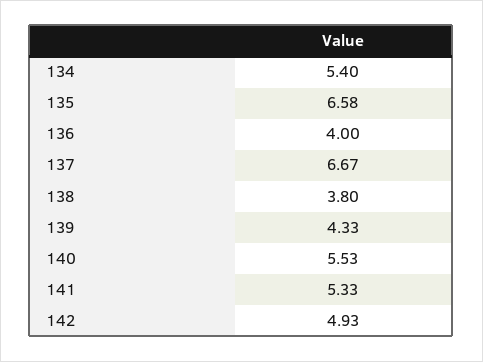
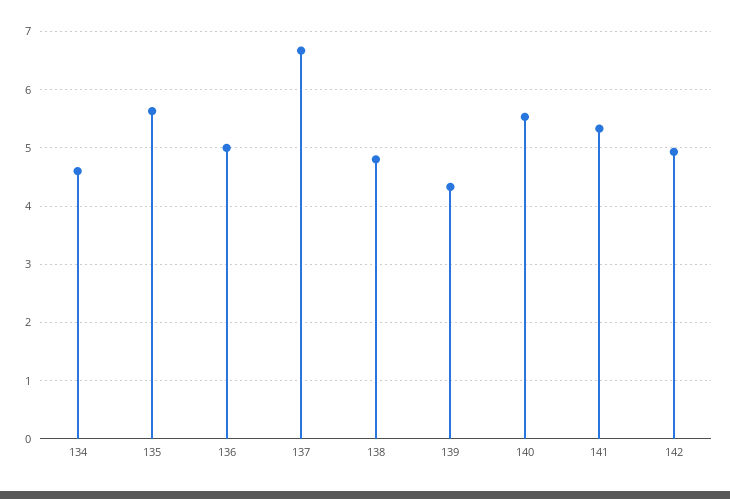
  {
-   "134": 5.4,
+   "134": 4.6,
-   "135": 6.58,
+   "135": 5.6,
-   "136": 4,
+   "136": 5,
    "137": 6.67,
-   "138": 3.8,
+   "138": 4.8,
    "139": 4.33,
    "140": 5.53,
    "141": 5.33,
    "142": 4.93
  }

